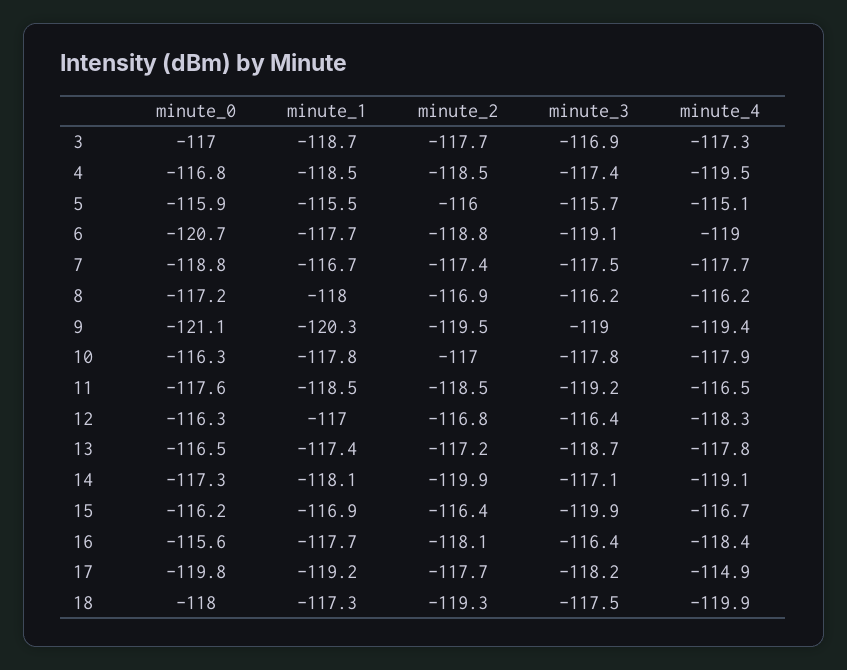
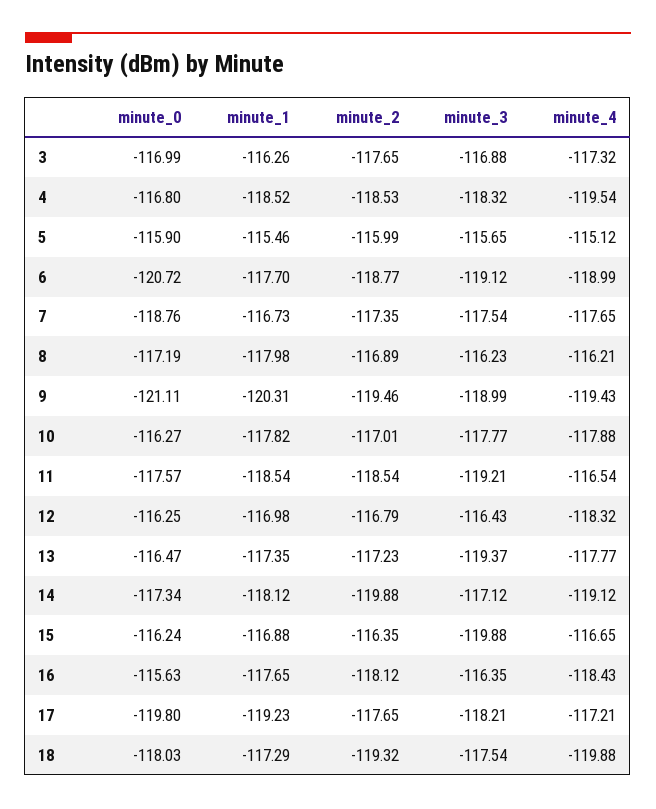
  {
    "minute_0": {
      "3": -116.99,
      "4": -116.8,
      "5": -115.9,
      "6": -120.72,
      "7": -118.76,
      "8": -117.19,
      "9": -121.11,
      "10": -116.27,
      "11": -117.57,
      "12": -116.25,
      "13": -116.47,
      "14": -117.34,
      "15": -116.24,
      "16": -115.63,
      "17": -119.8,
      "18": -118.03
    },
    "minute_1": {
-     "3": -118.7,
+     "3": -116.26,
      "4": -118.52,
      "5": -115.46,
      "6": -117.7,
      "7": -116.73,
      "8": -117.98,
      "9": -120.31,
      "10": -117.82,
      "11": -118.54,
      "12": -116.98,
      "13": -117.35,
      "14": -118.12,
      "15": -116.88,
      "16": -117.65,
      "17": -119.23,
      "18": -117.29
    },
    "minute_2": {
      "3": -117.65,
      "4": -118.53,
      "5": -115.99,
      "6": -118.77,
      "7": -117.35,
      "8": -116.89,
      "9": -119.46,
      "10": -117.01,
      "11": -118.54,
      "12": -116.79,
      "13": -117.23,
      "14": -119.88,
      "15": -116.35,
      "16": -118.12,
      "17": -117.65,
      "18": -119.32
    },
    "minute_3": {
      "3": -116.88,
-     "4": -117.4,
+     "4": -118.32,
      "5": -115.65,
      "6": -119.12,
      "7": -117.54,
      "8": -116.23,
      "9": -118.99,
      "10": -117.77,
      "11": -119.21,
      "12": -116.43,
-     "13": -118.7,
+     "13": -119.37,
      "14": -117.12,
      "15": -119.88,
      "16": -116.35,
      "17": -118.21,
      "18": -117.54
    },
    "minute_4": {
      "3": -117.32,
      "4": -119.54,
      "5": -115.12,
      "6": -118.99,
      "7": -117.65,
      "8": -116.21,
      "9": -119.43,
      "10": -117.88,
      "11": -116.54,
      "12": -118.32,
      "13": -117.77,
      "14": -119.12,
      "15": -116.65,
      "16": -118.43,
-     "17": -114.9,
+     "17": -117.21,
      "18": -119.88
    }
  }

